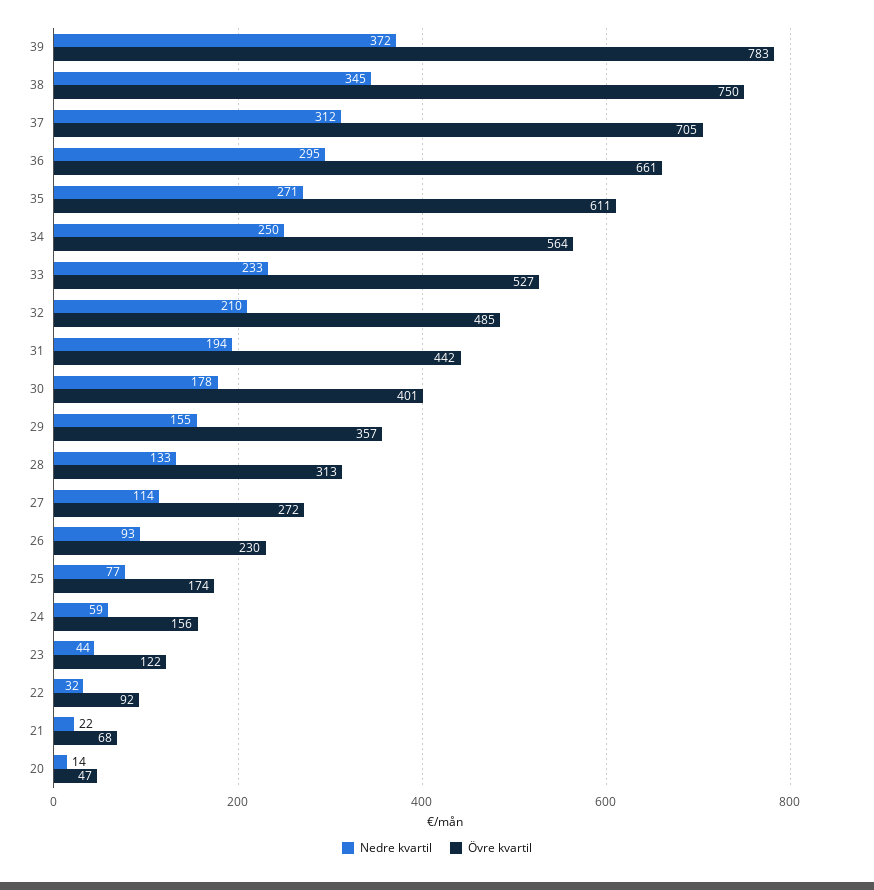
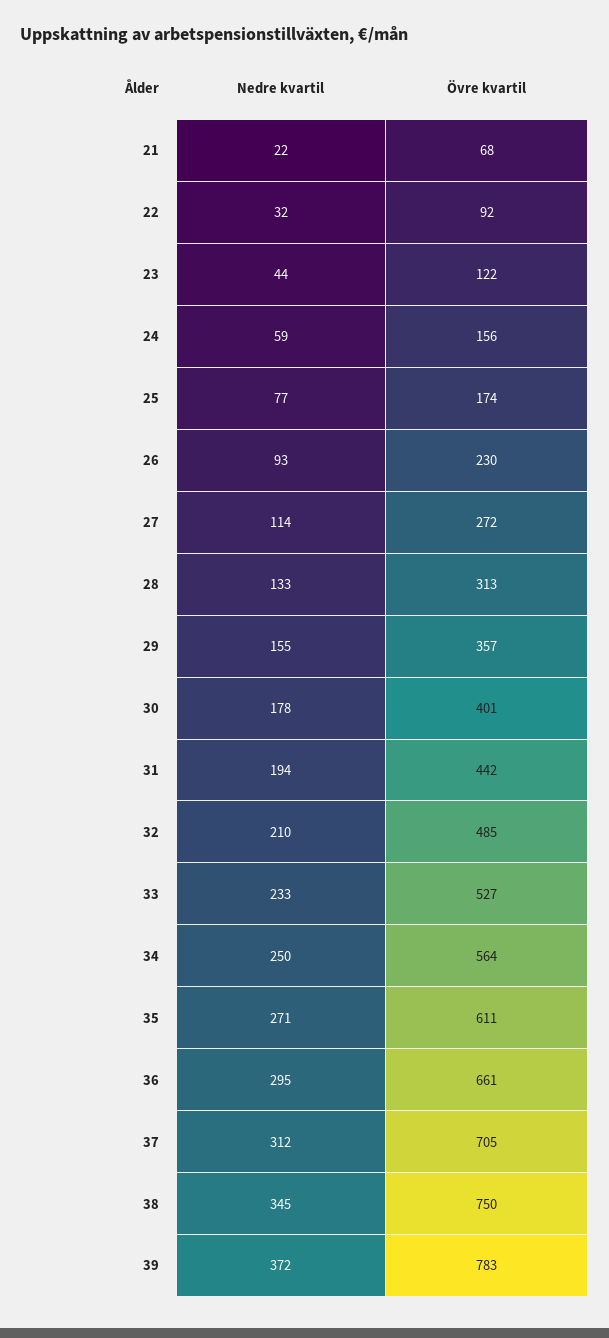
  {
    "Nedre kvartil": {
      "39": 372,
      "38": 345,
      "37": 312,
      "36": 295,
      "35": 271,
      "34": 250,
      "33": 233,
      "32": 210,
      "31": 194,
      "30": 178,
      "29": 155,
      "28": 133,
      "27": 114,
      "26": 93,
      "25": 77,
      "24": 59,
      "23": 44,
      "22": 32,
-     "21": 22,
+     "21": 22
-     "20": 14
    },
    "Övre kvartil": {
      "39": 783,
      "38": 750,
      "37": 705,
      "36": 661,
      "35": 611,
      "34": 564,
      "33": 527,
      "32": 485,
      "31": 442,
      "30": 401,
      "29": 357,
      "28": 313,
      "27": 272,
      "26": 230,
      "25": 174,
      "24": 156,
      "23": 122,
      "22": 92,
-     "21": 68,
+     "21": 68
-     "20": 47
    }
  }

